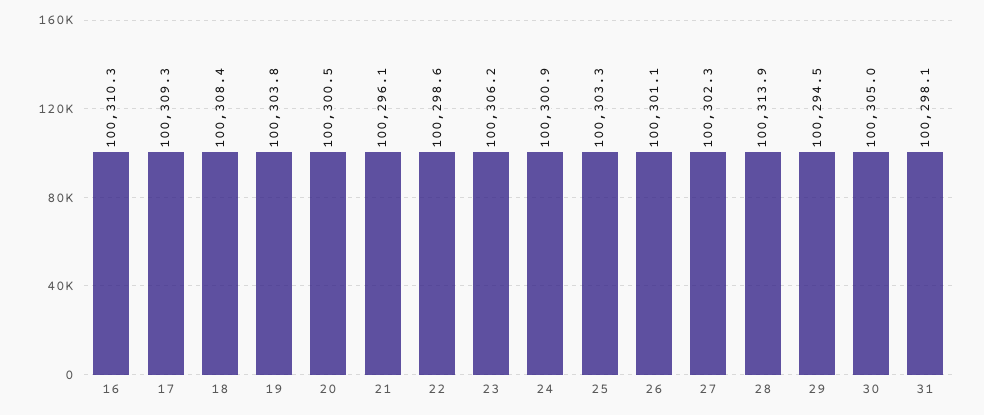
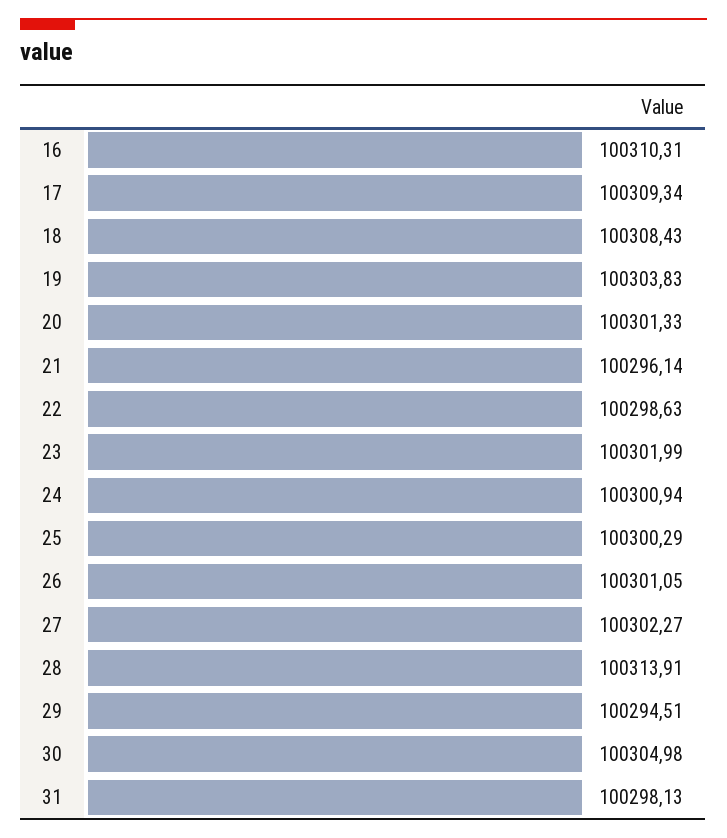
  {
    "16": 100310.31,
    "17": 100309.34,
    "18": 100308.43,
    "19": 100303.83,
-   "20": 100300.5,
+   "20": 100301.33,
    "21": 100296.14,
    "22": 100298.63,
-   "23": 100306.2,
+   "23": 100301.99,
    "24": 100300.94,
-   "25": 100303.3,
+   "25": 100300.29,
    "26": 100301.05,
    "27": 100302.27,
    "28": 100313.91,
    "29": 100294.51,
    "30": 100304.98,
    "31": 100298.13
  }

